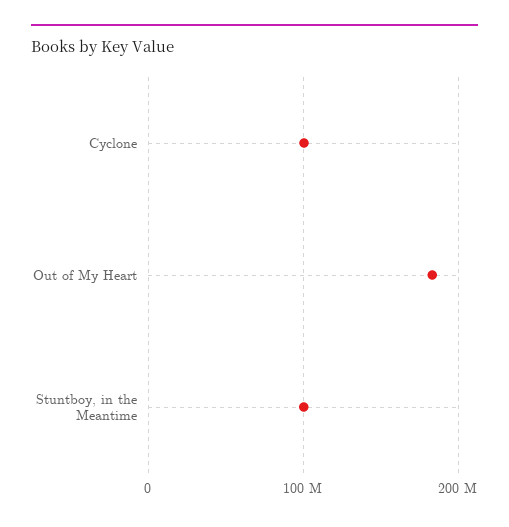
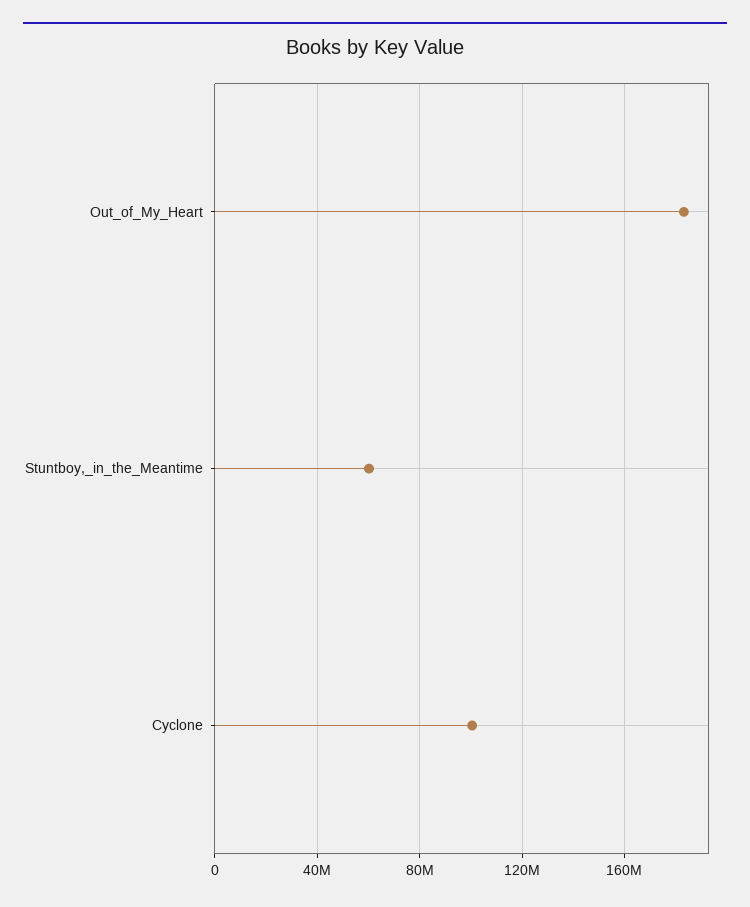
  {
    "Cyclone": 100000000,
    "Out of My Heart": 185000000,
-   "Stuntboy, in the Meantime": 100000000
+   "Stuntboy, in the Meantime": 60000000
  }

